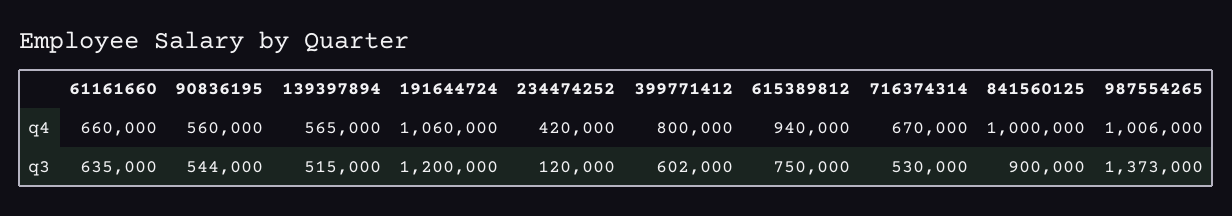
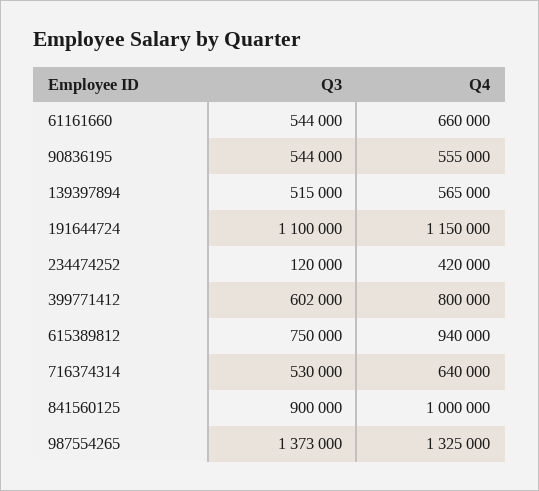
  {
    "61161660": {
      "q4": 660000,
-     "q3": 635000
+     "q3": 544000
    },
    "90836195": {
-     "q4": 560000,
+     "q4": 555000,
      "q3": 544000
    },
    "139397894": {
      "q4": 565000,
      "q3": 515000
    },
    "191644724": {
-     "q4": 1060000,
+     "q4": 1150000,
-     "q3": 1200000
+     "q3": 1100000
    },
    "234474252": {
      "q4": 420000,
      "q3": 120000
    },
    "399771412": {
      "q4": 800000,
      "q3": 602000
    },
    "615389812": {
      "q4": 940000,
      "q3": 750000
    },
    "716374314": {
-     "q4": 670000,
+     "q4": 640000,
      "q3": 530000
    },
    "841560125": {
      "q4": 1000000,
      "q3": 900000
    },
    "987554265": {
-     "q4": 1006000,
+     "q4": 1325000,
      "q3": 1373000
    }
  }

